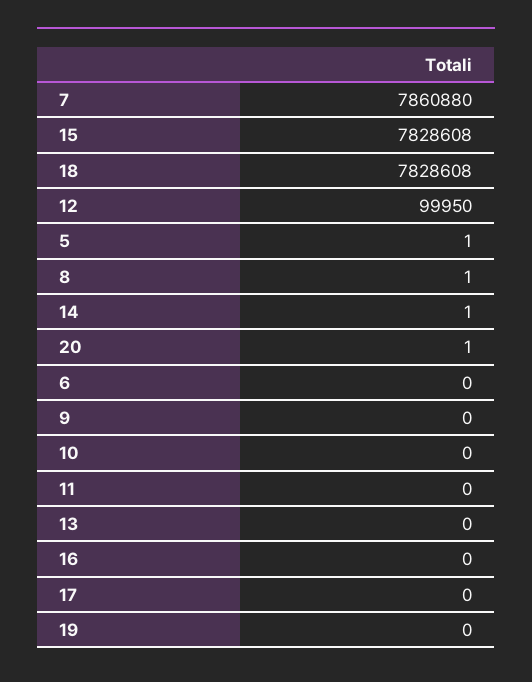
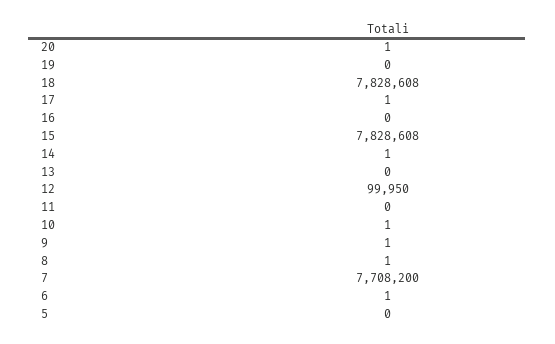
  {
-   "7": 7860880,
+   "7": 7708200,
    "15": 7828608,
    "18": 7828608,
    "12": 99950,
-   "5": 1,
+   "5": 0,
    "8": 1,
    "14": 1,
    "20": 1,
-   "6": 0,
+   "6": 1,
-   "9": 0,
+   "9": 1,
-   "10": 0,
+   "10": 1,
    "11": 0,
    "13": 0,
    "16": 0,
-   "17": 0,
+   "17": 1,
    "19": 0
  }

